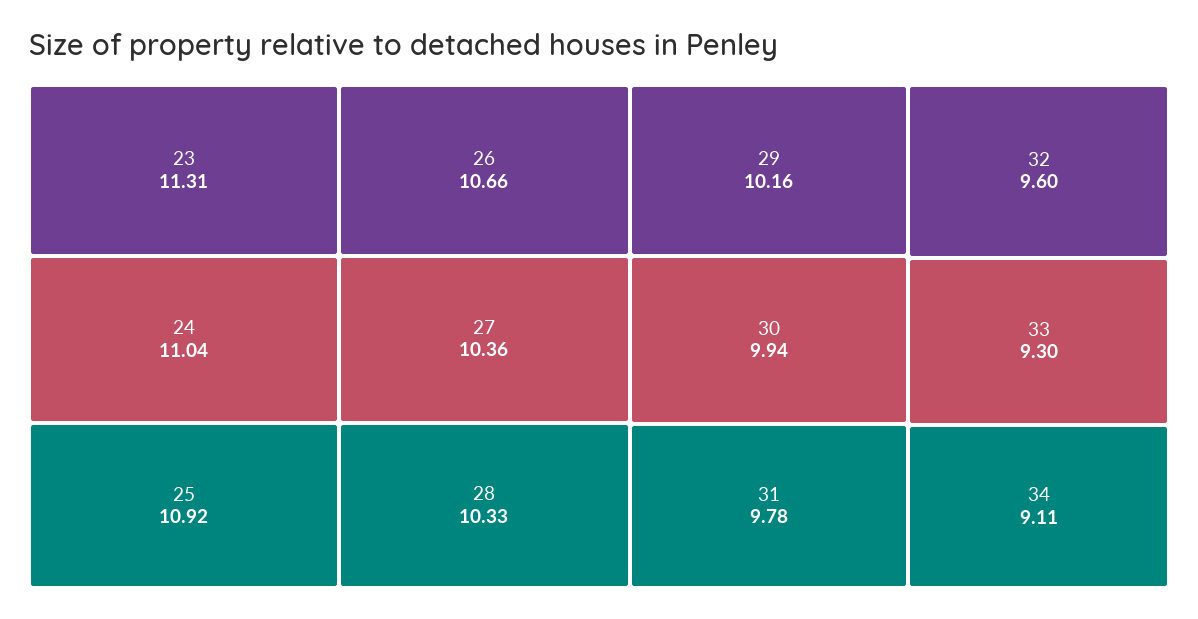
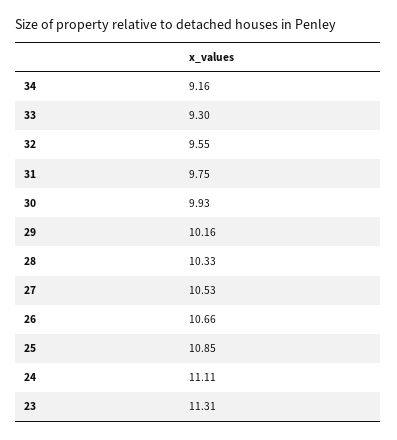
  {
    "23": 11.31,
-   "24": 11.04,
+   "24": 11.11,
-   "25": 10.92,
+   "25": 10.85,
    "26": 10.66,
-   "27": 10.36,
+   "27": 10.53,
    "28": 10.33,
    "29": 10.16,
-   "30": 9.94,
+   "30": 9.93,
-   "31": 9.78,
+   "31": 9.75,
-   "32": 9.6,
+   "32": 9.55,
    "33": 9.3,
-   "34": 9.11
+   "34": 9.16
  }

